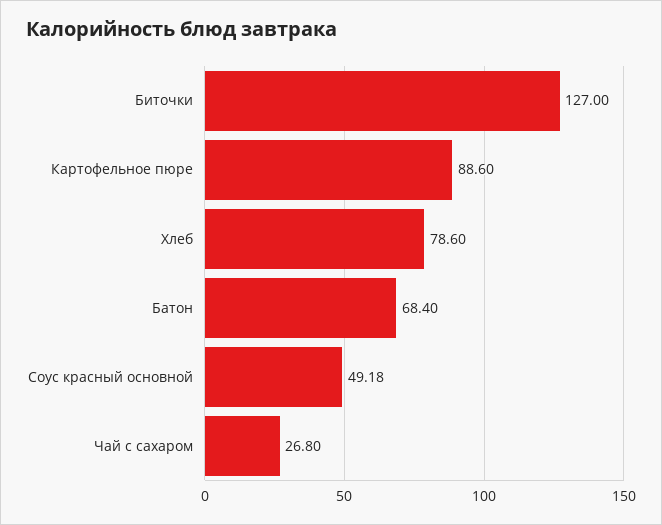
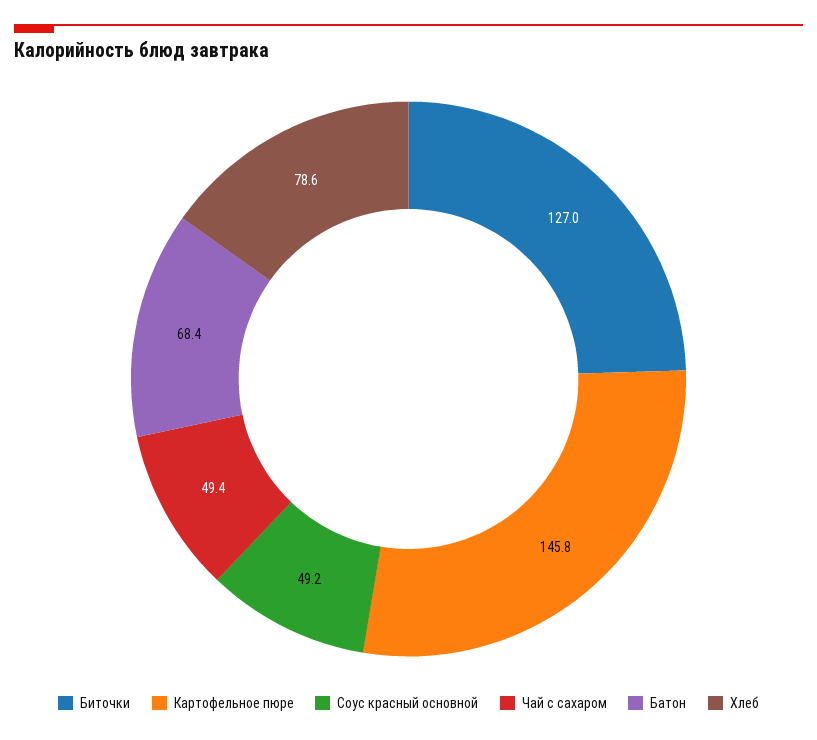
  {
    "Биточки": 127,
-   "Картофельное пюре": 88.6,
+   "Картофельное пюре": 145.8,
    "Хлеб": 78.6,
    "Батон": 68.4,
    "Соус красный основной": 49.18,
-   "Чай с сахаром": 26.8
+   "Чай с сахаром": 49.4
  }

